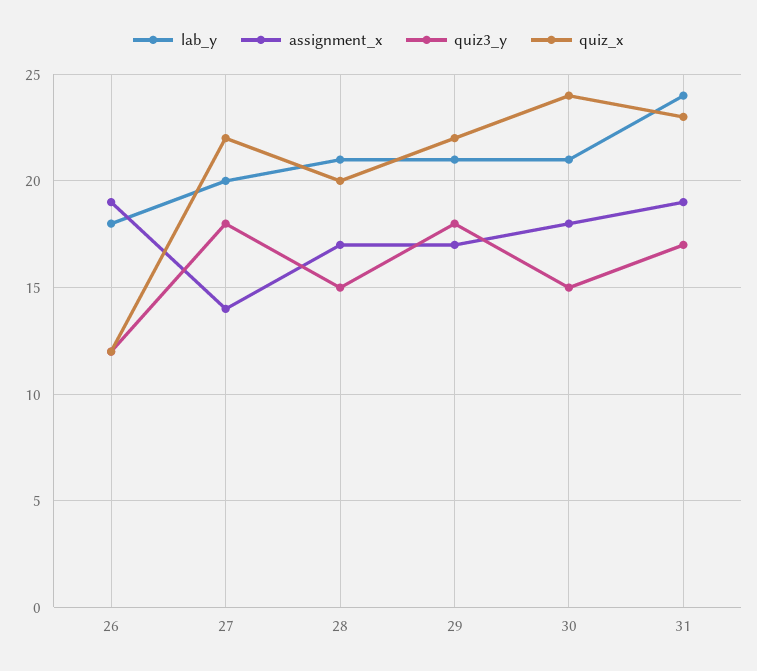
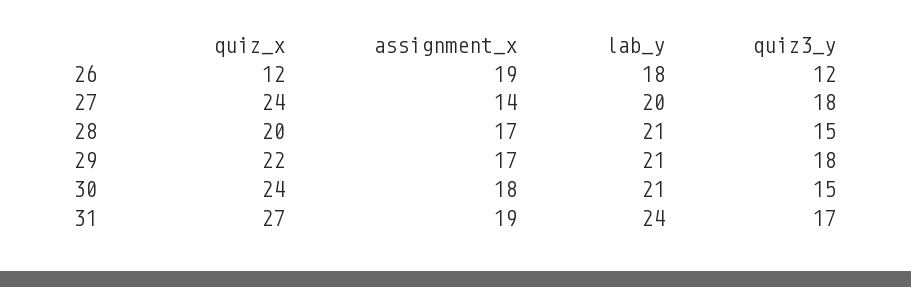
  {
    "lab_y": {
      "26": 18,
      "27": 20,
      "28": 21,
      "29": 21,
      "30": 21,
      "31": 24
    },
    "assignment_x": {
      "26": 19,
      "27": 14,
      "28": 17,
      "29": 17,
      "30": 18,
      "31": 19
    },
    "quiz3_y": {
      "26": 12,
      "27": 18,
      "28": 15,
      "29": 18,
      "30": 15,
      "31": 17
    },
    "quiz_x": {
      "26": 12,
-     "27": 22,
+     "27": 24,
      "28": 20,
      "29": 22,
      "30": 24,
-     "31": 23
+     "31": 27
    }
  }

